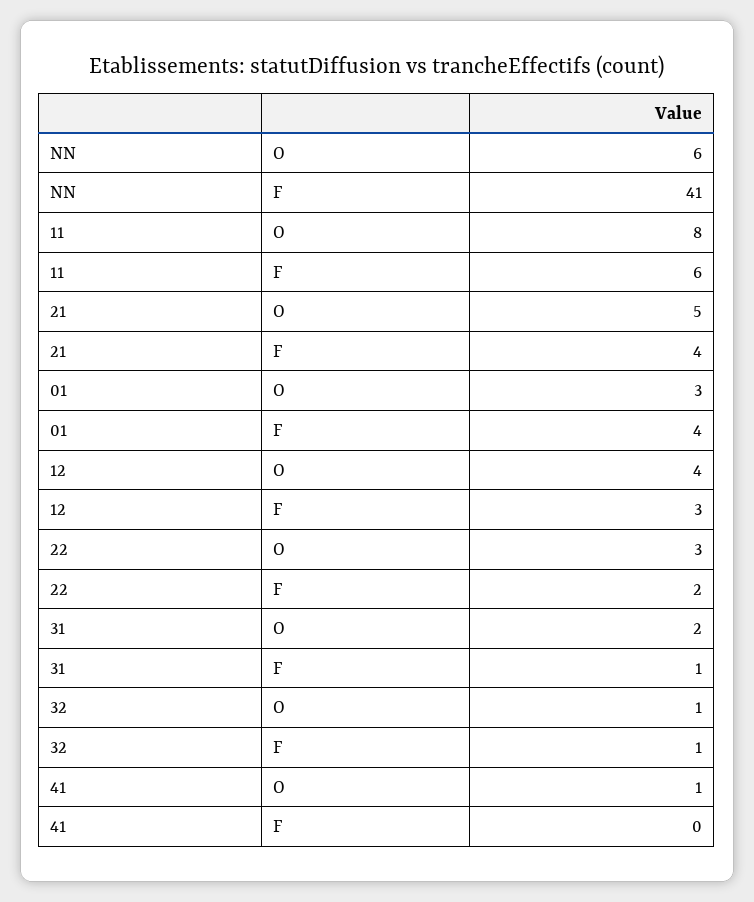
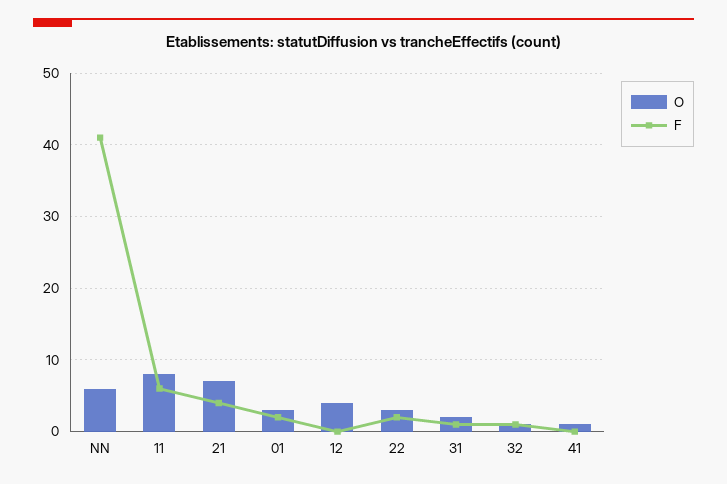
  {
    "O": {
      "NN": 6,
      "11": 8,
-     "21": 5,
+     "21": 7,
      "01": 3,
      "12": 4,
      "22": 3,
      "31": 2,
      "32": 1,
      "41": 1
    },
    "F": {
      "NN": 41,
      "11": 6,
      "21": 4,
-     "01": 4,
+     "01": 2,
-     "12": 3,
+     "12": 0,
      "22": 2,
      "31": 1,
      "32": 1,
      "41": 0
    }
  }

